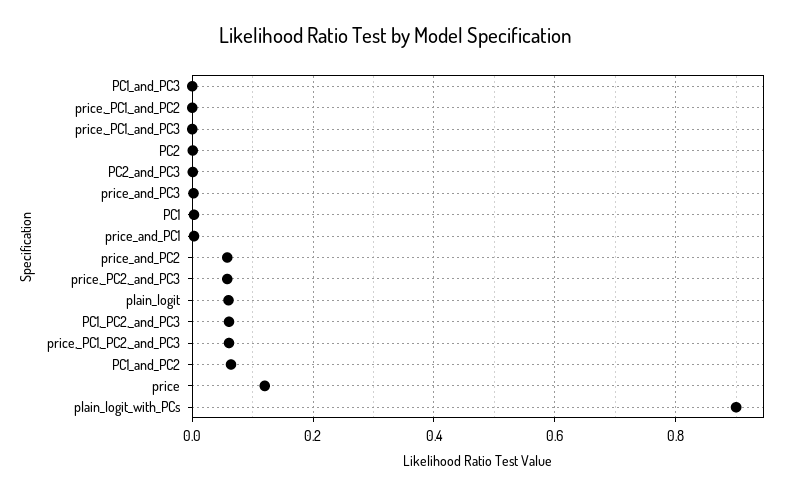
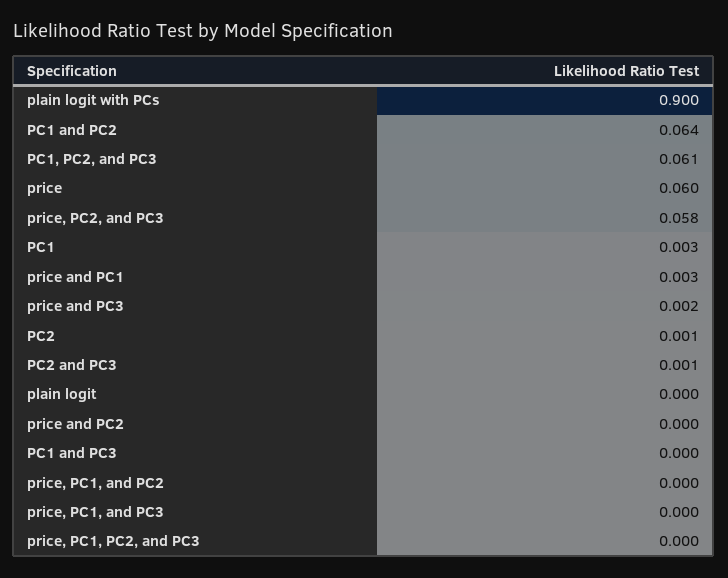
  {
    "PC1_and_PC3": 0,
    "price,_PC1,_and_PC2": 0,
    "price,_PC1,_and_PC3": 0,
    "PC2": 0.001,
    "PC2_and_PC3": 0.001,
    "price_and_PC3": 0.002,
    "PC1": 0.003,
    "price_and_PC1": 0.003,
-   "price_and_PC2": 0.06,
+   "price_and_PC2": 0,
    "price,_PC2,_and_PC3": 0.058,
-   "plain_logit": 0.06,
+   "plain_logit": 0,
    "PC1,_PC2,_and_PC3": 0.061,
-   "price,_PC1,_PC2,_and_PC3": 0.06,
+   "price,_PC1,_PC2,_and_PC3": 0,
    "PC1_and_PC2": 0.064,
-   "price": 0.12,
+   "price": 0.06,
    "plain_logit_with_PCs": 0.9
  }

